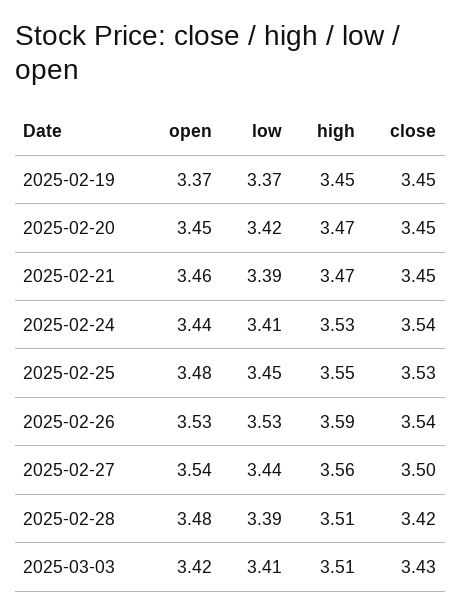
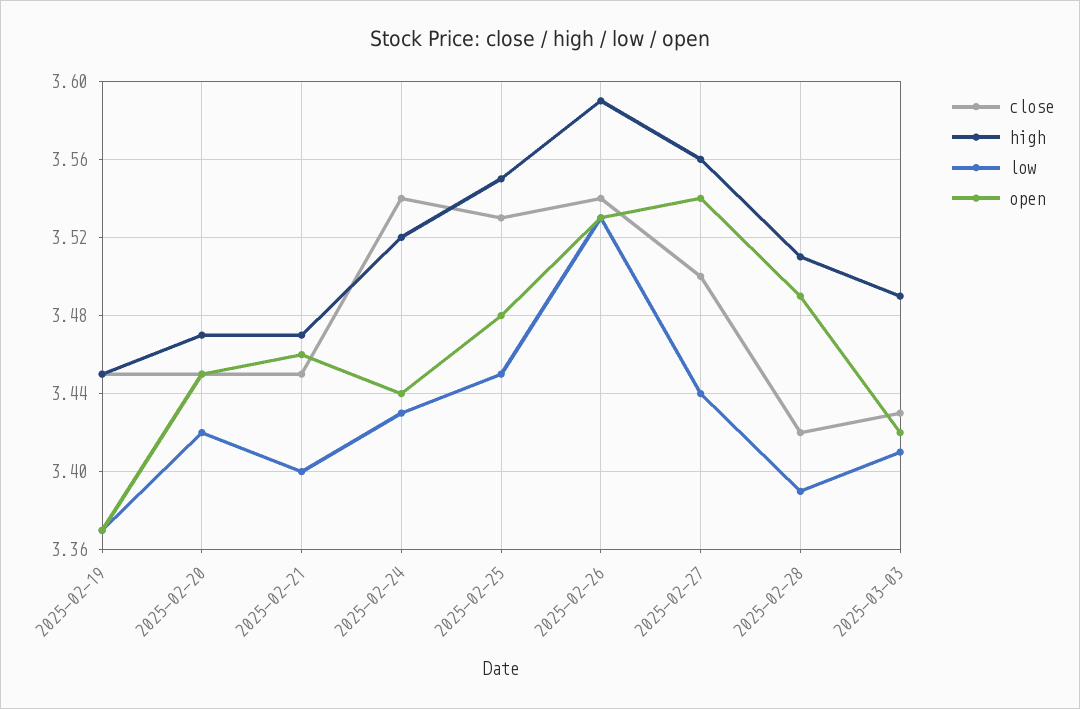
  {
    "open": {
      "2025-02-19": 3.37,
      "2025-02-20": 3.45,
      "2025-02-21": 3.46,
      "2025-02-24": 3.44,
      "2025-02-25": 3.48,
      "2025-02-26": 3.53,
      "2025-02-27": 3.54,
-     "2025-02-28": 3.48,
+     "2025-02-28": 3.49,
      "2025-03-03": 3.42
    },
    "low": {
      "2025-02-19": 3.37,
      "2025-02-20": 3.42,
-     "2025-02-21": 3.39,
+     "2025-02-21": 3.4,
-     "2025-02-24": 3.41,
+     "2025-02-24": 3.43,
      "2025-02-25": 3.45,
      "2025-02-26": 3.53,
      "2025-02-27": 3.44,
      "2025-02-28": 3.39,
      "2025-03-03": 3.41
    },
    "high": {
      "2025-02-19": 3.45,
      "2025-02-20": 3.47,
      "2025-02-21": 3.47,
-     "2025-02-24": 3.53,
+     "2025-02-24": 3.52,
      "2025-02-25": 3.55,
      "2025-02-26": 3.59,
      "2025-02-27": 3.56,
      "2025-02-28": 3.51,
-     "2025-03-03": 3.51
+     "2025-03-03": 3.49
    },
    "close": {
      "2025-02-19": 3.45,
      "2025-02-20": 3.45,
      "2025-02-21": 3.45,
      "2025-02-24": 3.54,
      "2025-02-25": 3.53,
      "2025-02-26": 3.54,
      "2025-02-27": 3.5,
      "2025-02-28": 3.42,
      "2025-03-03": 3.43
    }
  }

